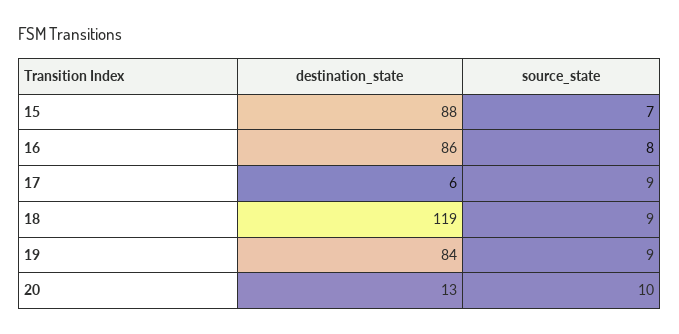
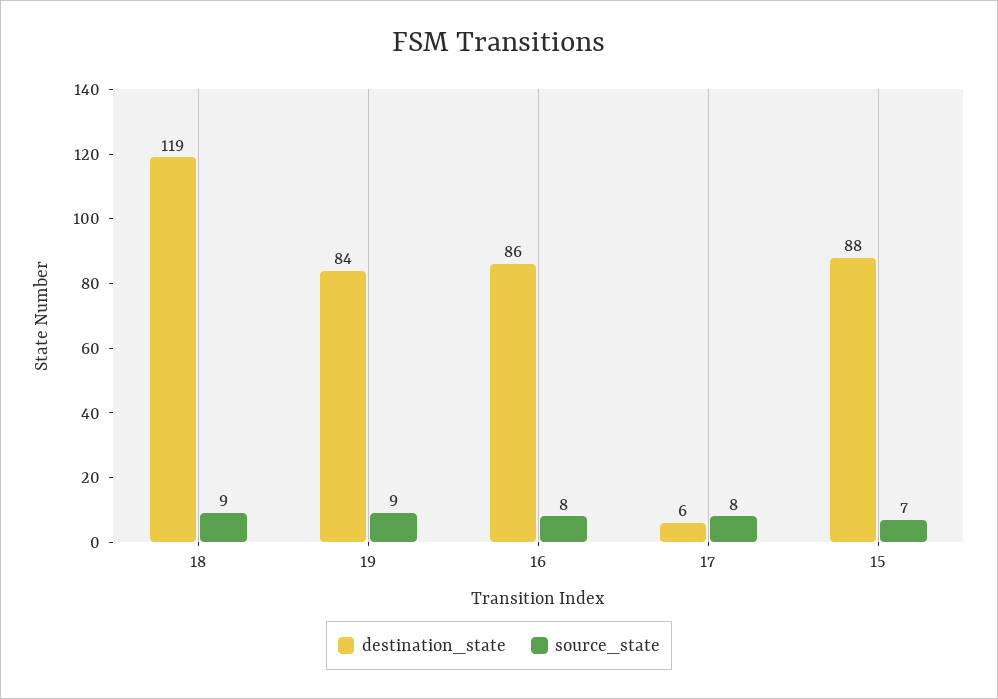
  {
    "destination_state": {
      "15": 88,
      "16": 86,
      "17": 6,
      "18": 119,
-     "19": 84,
+     "19": 84
-     "20": 13
    },
    "source_state": {
      "15": 7,
      "16": 8,
-     "17": 9,
+     "17": 8,
      "18": 9,
-     "19": 9,
+     "19": 9
-     "20": 10
    }
  }

